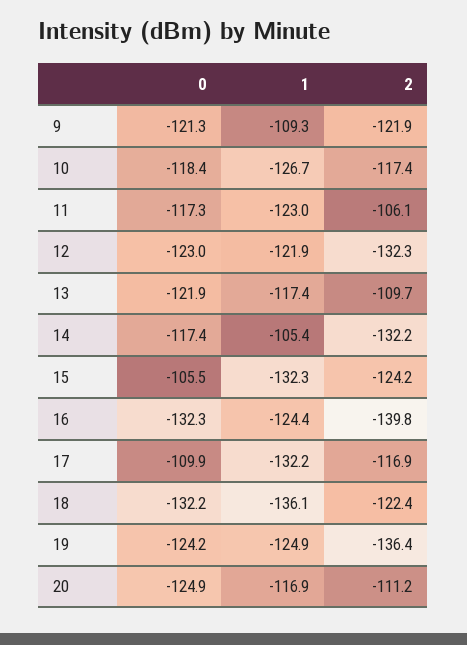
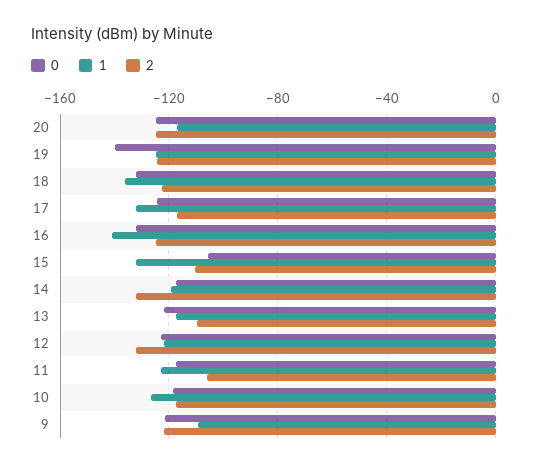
  {
    "0": {
      "9": -121.3,
      "10": -118.4,
      "11": -117.3,
      "12": -123,
      "13": -121.9,
      "14": -117.4,
      "15": -105.5,
      "16": -132.3,
-     "17": -109.9,
+     "17": -125,
      "18": -132.2,
-     "19": -124.2,
+     "19": -140,
      "20": -124.9
    },
    "1": {
      "9": -109.3,
      "10": -126.7,
      "11": -123,
      "12": -121.9,
      "13": -117.4,
-     "14": -105.4,
+     "14": -120,
      "15": -132.3,
-     "16": -124.4,
+     "16": -140,
      "17": -132.2,
      "18": -136.1,
      "19": -124.9,
      "20": -116.9
    },
    "2": {
      "9": -121.9,
      "10": -117.4,
      "11": -106.1,
      "12": -132.3,
      "13": -109.7,
      "14": -132.2,
-     "15": -124.2,
+     "15": -110,
-     "16": -139.8,
+     "16": -125,
      "17": -116.9,
      "18": -122.4,
-     "19": -136.4,
+     "19": -125,
-     "20": -111.2
+     "20": -125
    }
  }

